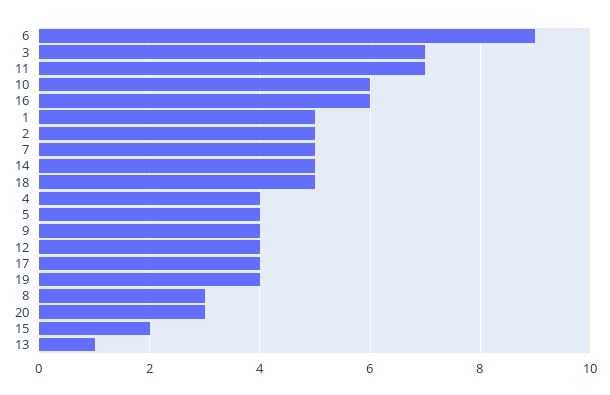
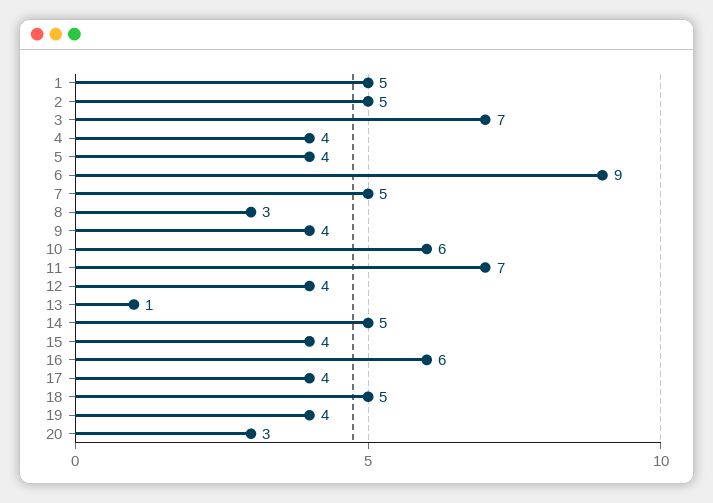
  {
    "6": 9,
    "3": 7,
    "11": 7,
    "10": 6,
    "16": 6,
    "1": 5,
    "2": 5,
    "7": 5,
    "14": 5,
    "18": 5,
    "4": 4,
    "5": 4,
    "9": 4,
    "12": 4,
    "17": 4,
    "19": 4,
    "8": 3,
    "20": 3,
-   "15": 2,
+   "15": 4,
    "13": 1
  }

